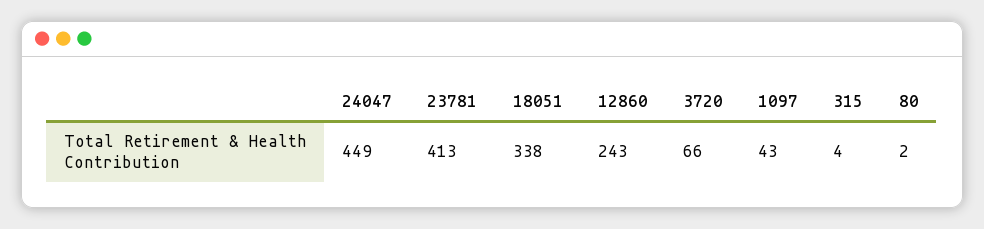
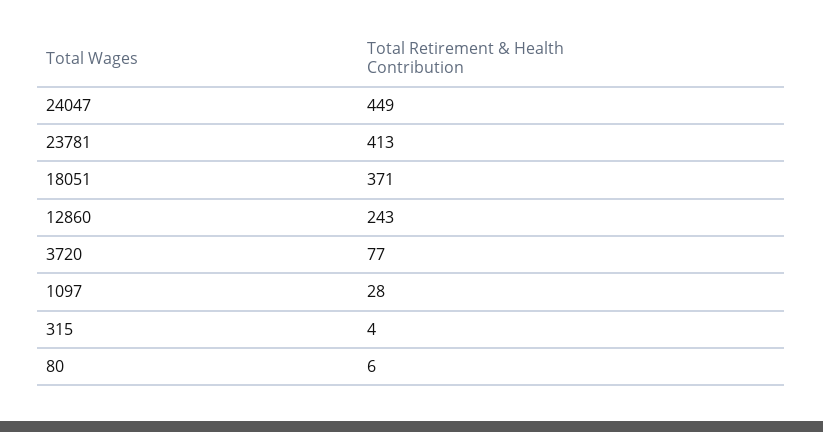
  {
    "24047": 449,
    "23781": 413,
-   "18051": 338,
+   "18051": 371,
    "12860": 243,
-   "3720": 66,
+   "3720": 77,
-   "1097": 43,
+   "1097": 28,
    "315": 4,
-   "80": 2
+   "80": 6
  }

